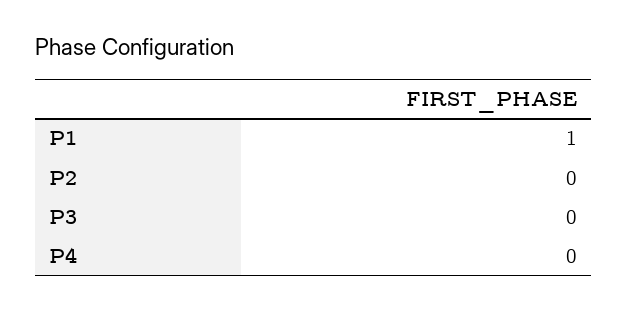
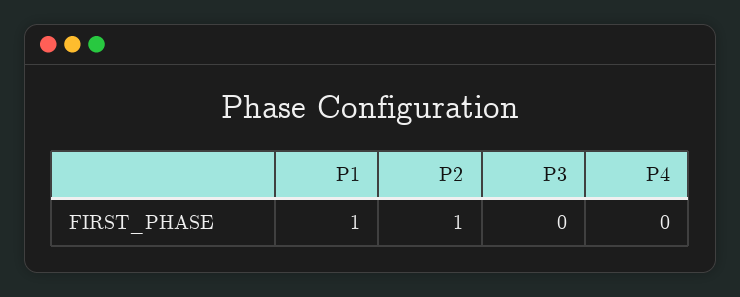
  {
    "P1": 1,
-   "P2": 0,
+   "P2": 1,
    "P3": 0,
    "P4": 0
  }

